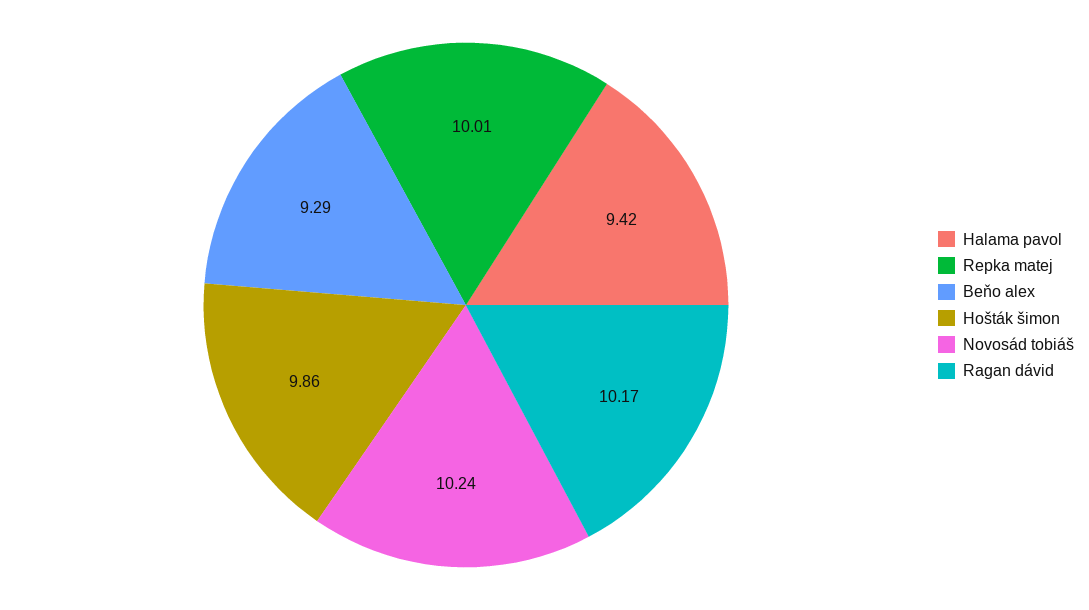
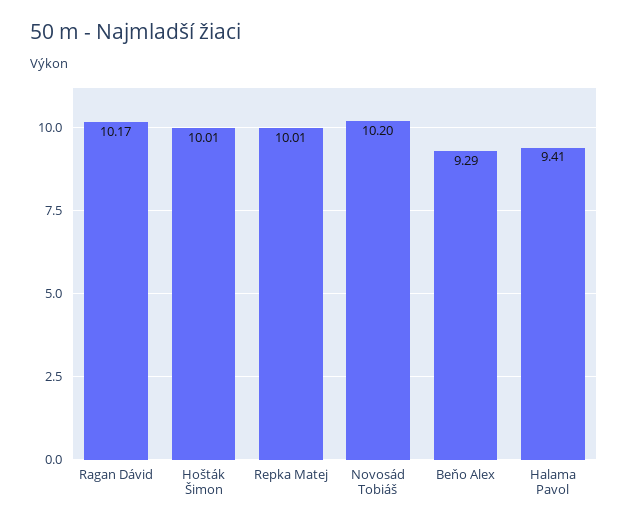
  {
-   "Halama pavol": 9.42,
+   "Halama pavol": 9.41,
    "Repka matej": 10.01,
    "Beňo alex": 9.29,
-   "Hošták šimon": 9.86,
+   "Hošták šimon": 10.01,
-   "Novosád tobiáš": 10.24,
+   "Novosád tobiáš": 10.2,
    "Ragan dávid": 10.17
  }

